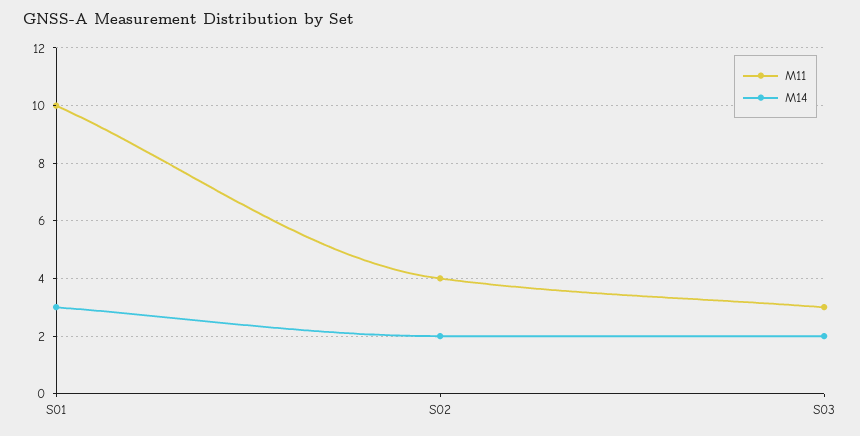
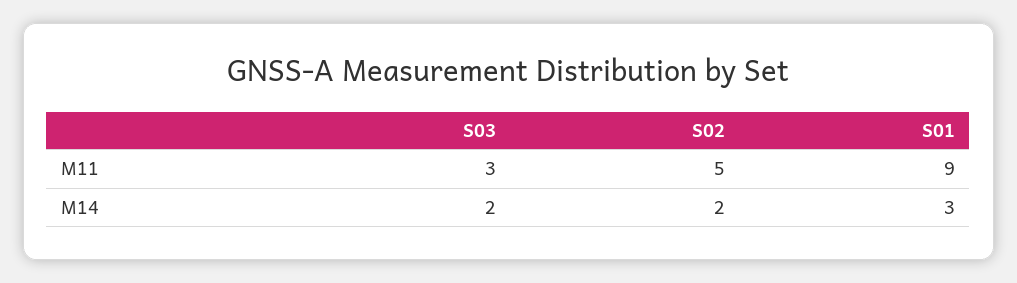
  {
    "M11": {
-     "S01": 10,
+     "S01": 9,
-     "S02": 4,
+     "S02": 5,
      "S03": 3
    },
    "M14": {
      "S01": 3,
      "S02": 2,
      "S03": 2
    }
  }

